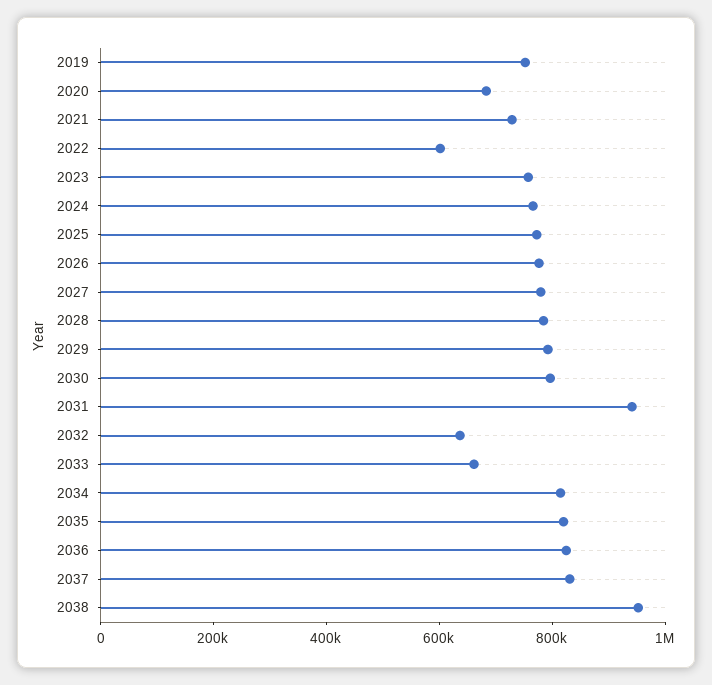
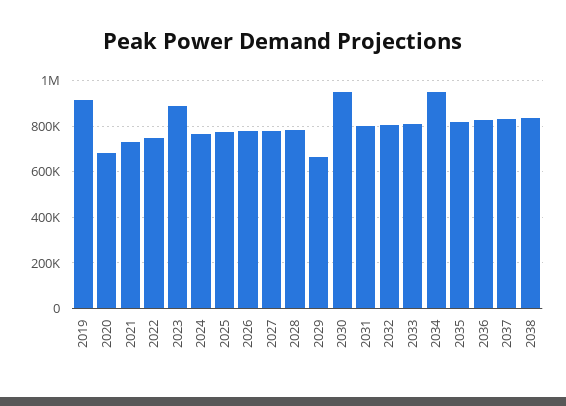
  {
-   "2019": 750000,
+   "2019": 900000,
    "2020": 700000,
    "2021": 750000,
-   "2022": 600000,
+   "2022": 750000,
-   "2023": 750000,
+   "2023": 900000,
    "2024": 750000,
    "2025": 750000,
    "2026": 800000,
    "2027": 800000,
    "2028": 800000,
-   "2029": 800000,
+   "2029": 650000,
-   "2030": 800000,
+   "2030": 950000,
-   "2031": 950000,
+   "2031": 800000,
-   "2032": 650000,
+   "2032": 800000,
-   "2033": 650000,
+   "2033": 800000,
-   "2034": 800000,
+   "2034": 950000,
    "2035": 800000,
    "2036": 800000,
    "2037": 850000,
-   "2038": 950000
+   "2038": 850000
  }

